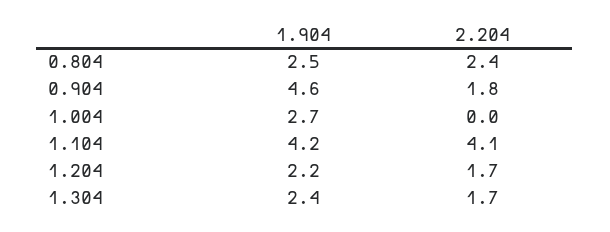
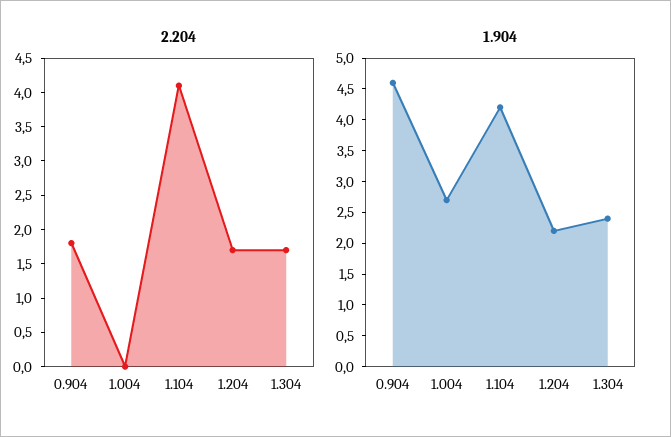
  {
    "1.904": {
-     "0.804": 2.5,
      "0.904": 4.6,
      "1.004": 2.7,
      "1.104": 4.2,
      "1.204": 2.2,
      "1.304": 2.4
    },
    "2.204": {
-     "0.804": 2.4,
      "0.904": 1.8,
      "1.004": 0,
      "1.104": 4.1,
      "1.204": 1.7,
      "1.304": 1.7
    }
  }

